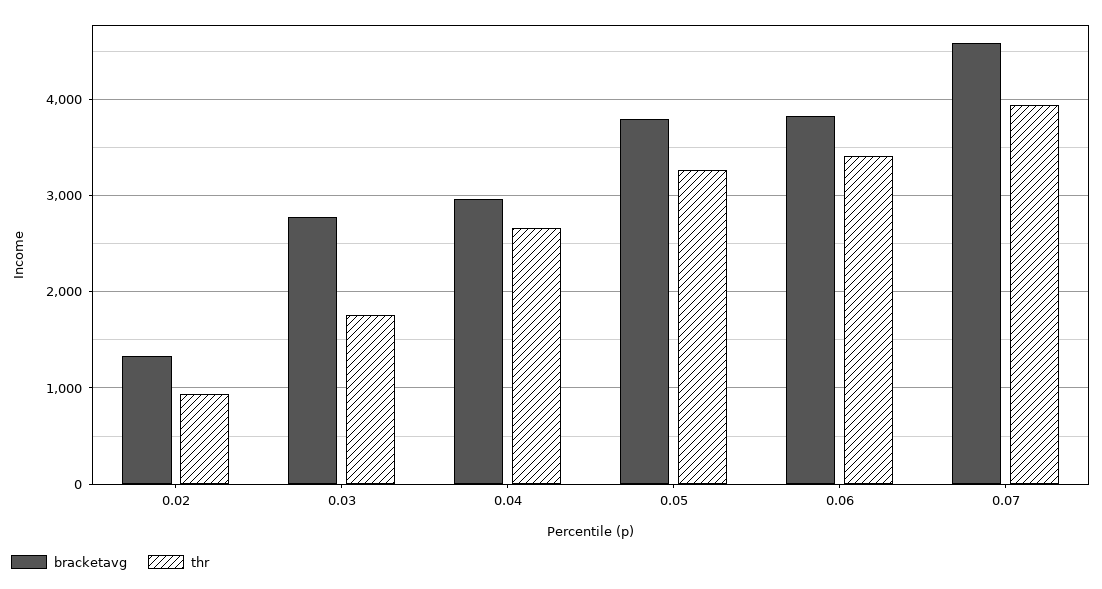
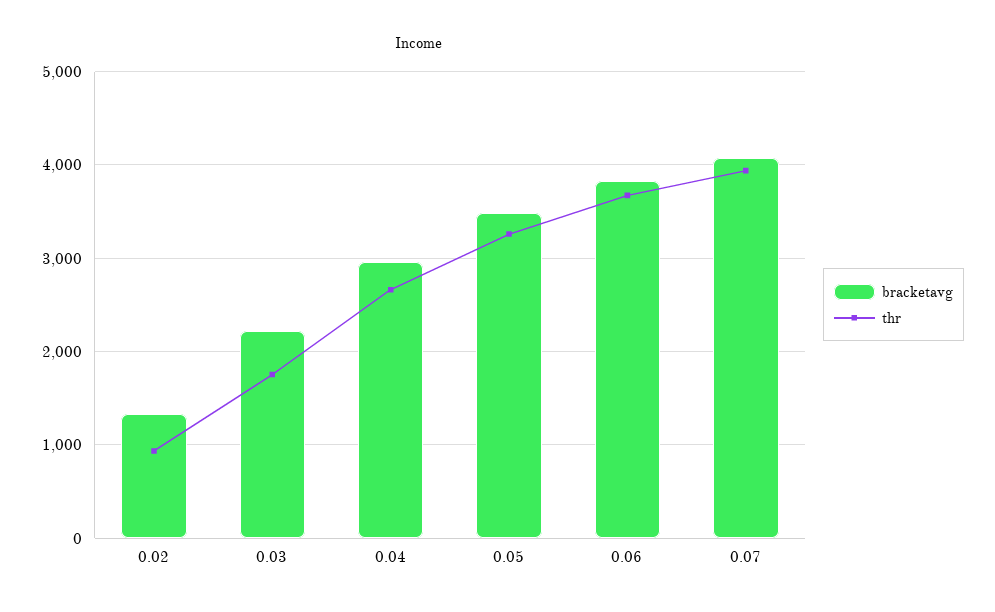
  {
    "bracketavg": {
      "0.02": 1300,
-     "0.03": 2800,
+     "0.03": 2200,
      "0.04": 3000,
-     "0.05": 3800,
+     "0.05": 3500,
      "0.06": 3800,
-     "0.07": 4600
+     "0.07": 4100
    },
    "thr": {
      "0.02": 900,
      "0.03": 1800,
      "0.04": 2700,
      "0.05": 3300,
-     "0.06": 3400,
+     "0.06": 3700,
      "0.07": 3900
    }
  }

